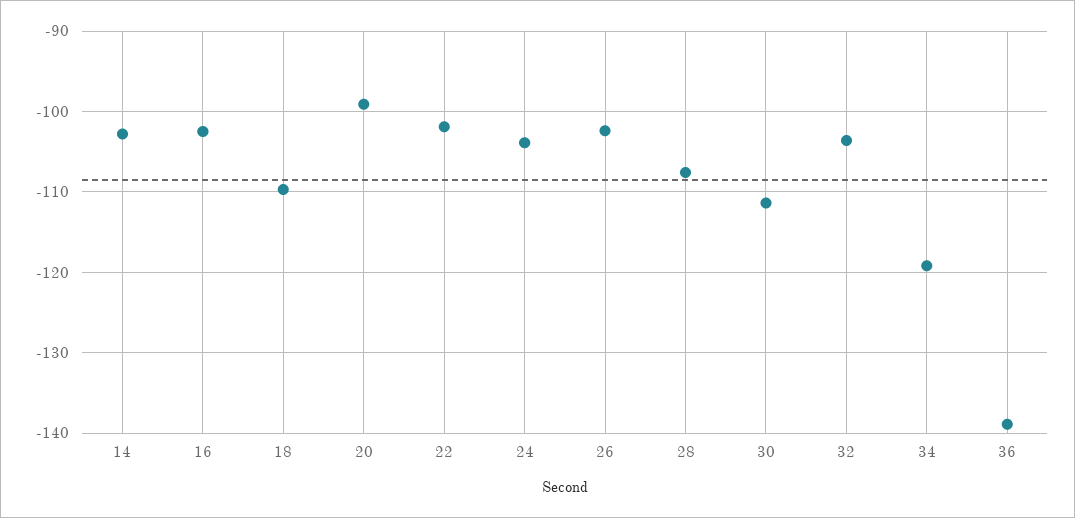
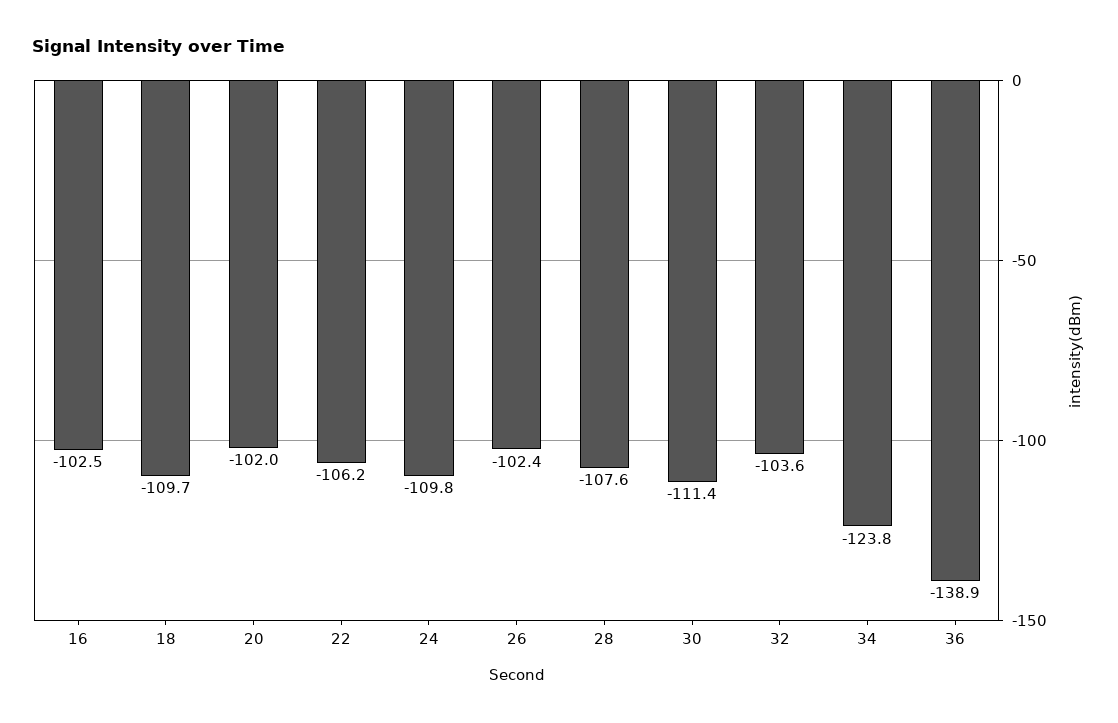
  {
-   "14": -103,
    "16": -102.5,
    "18": -109.7,
-   "20": -99,
+   "20": -102,
-   "22": -102,
+   "22": -106.2,
-   "24": -104,
+   "24": -109.8,
    "26": -102.4,
    "28": -107.6,
    "30": -111.4,
    "32": -103.6,
-   "34": -119,
+   "34": -123.8,
    "36": -138.9
  }

